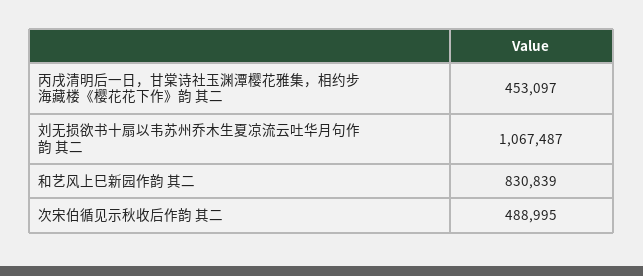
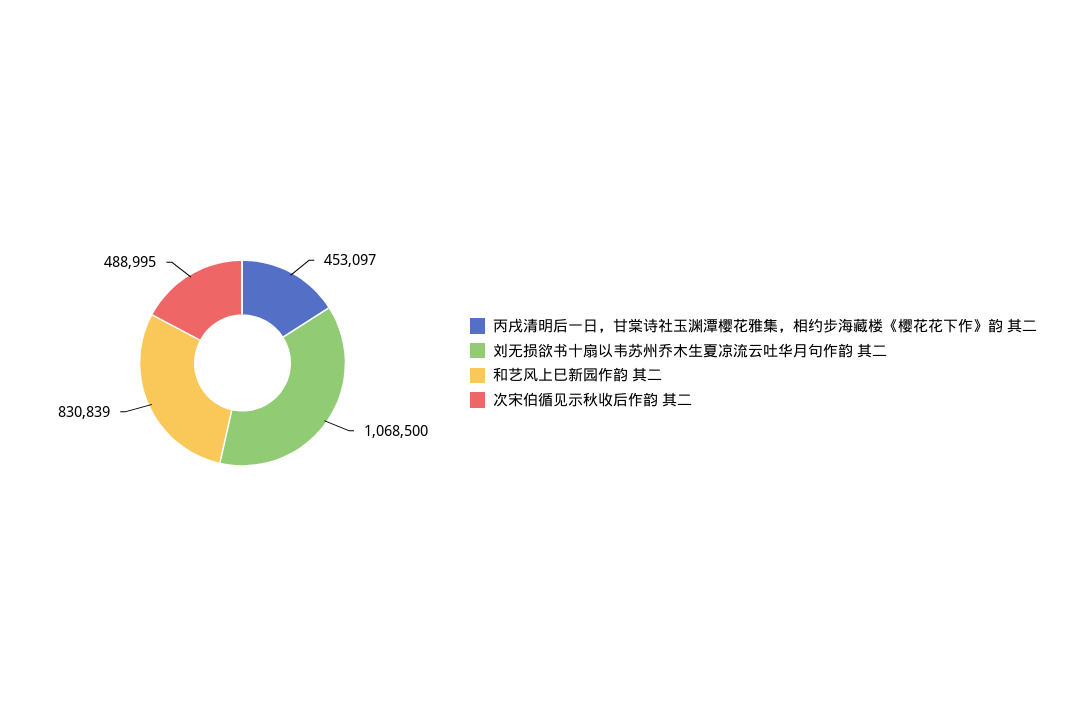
  {
    "丙戌清明后一日，甘棠诗社玉渊潭樱花雅集，相约步海藏楼《樱花花下作》韵 其二": 453097,
-   "刘无损欲书十扇以韦苏州乔木生夏凉流云吐华月句作韵 其二": 1067487,
+   "刘无损欲书十扇以韦苏州乔木生夏凉流云吐华月句作韵 其二": 1068500,
    "和艺风上巳新园作韵 其二": 830839,
    "次宋伯循见示秋收后作韵 其二": 488995
  }

